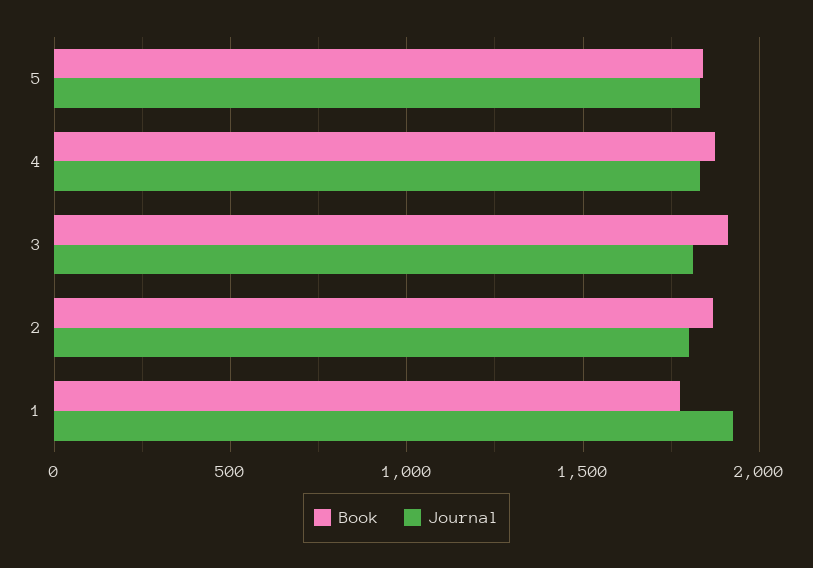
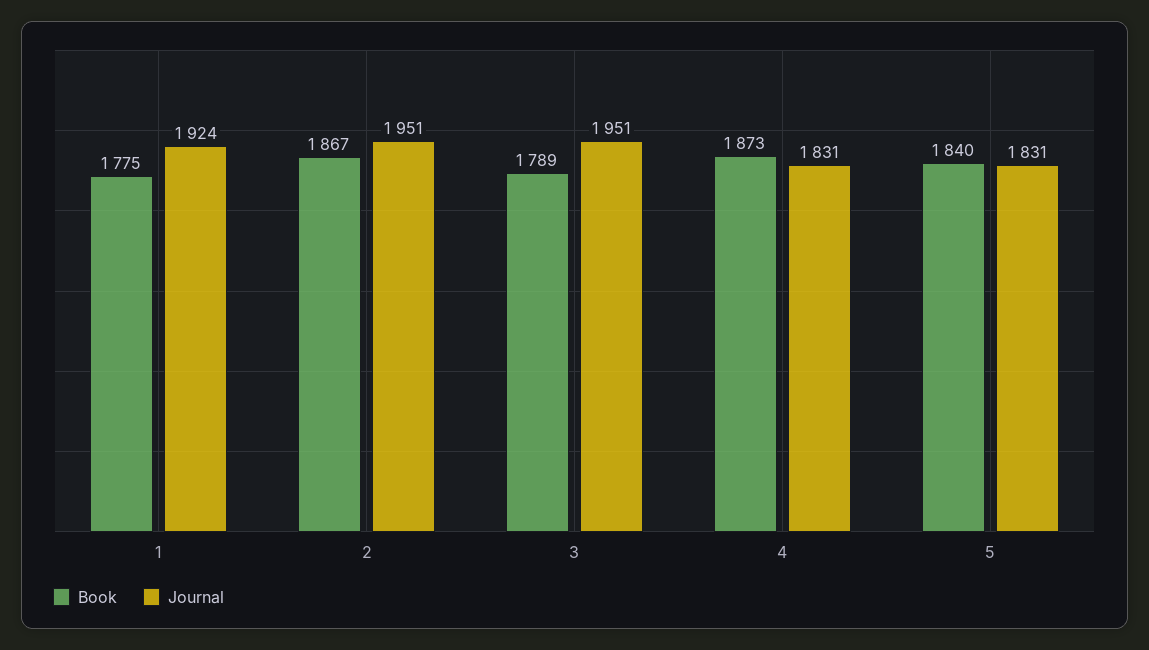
  {
    "Book": {
      "5": 1840,
      "4": 1873,
-     "3": 1900,
+     "3": 1789,
      "2": 1867,
      "1": 1775
    },
    "Journal": {
      "5": 1831,
      "4": 1831,
-     "3": 1800,
+     "3": 1951,
-     "2": 1800,
+     "2": 1951,
      "1": 1924
    }
  }

